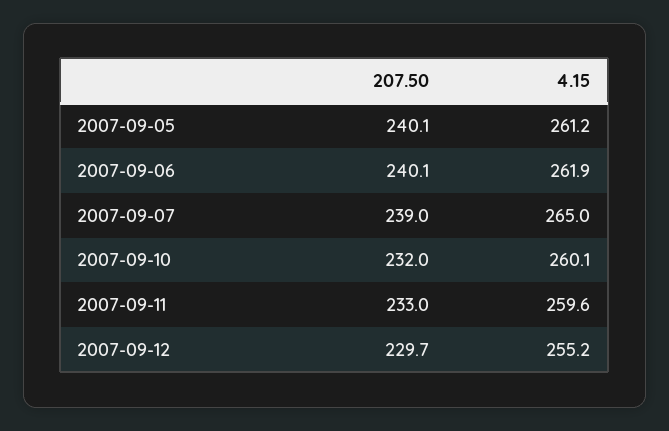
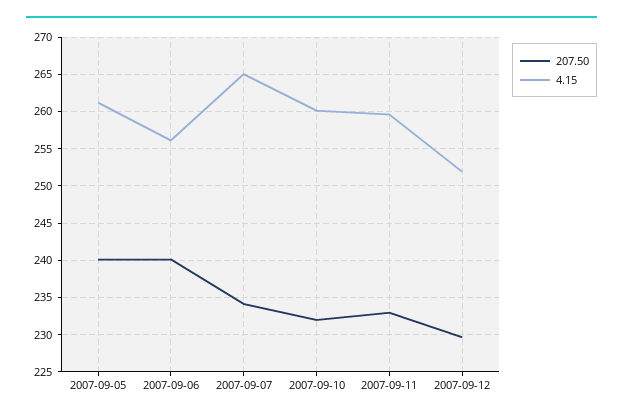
  {
    "207.50": {
      "2007-09-05": 240.1,
      "2007-09-06": 240.1,
-     "2007-09-07": 239,
+     "2007-09-07": 234,
      "2007-09-10": 232,
      "2007-09-11": 233,
      "2007-09-12": 229.7
    },
    "4.15": {
      "2007-09-05": 261.2,
-     "2007-09-06": 261.9,
+     "2007-09-06": 256,
      "2007-09-07": 265,
      "2007-09-10": 260.1,
      "2007-09-11": 259.6,
-     "2007-09-12": 255.2
+     "2007-09-12": 252
    }
  }

